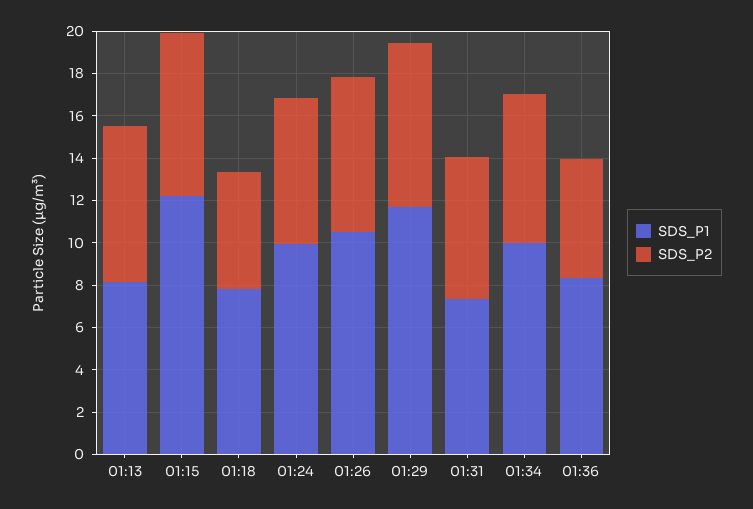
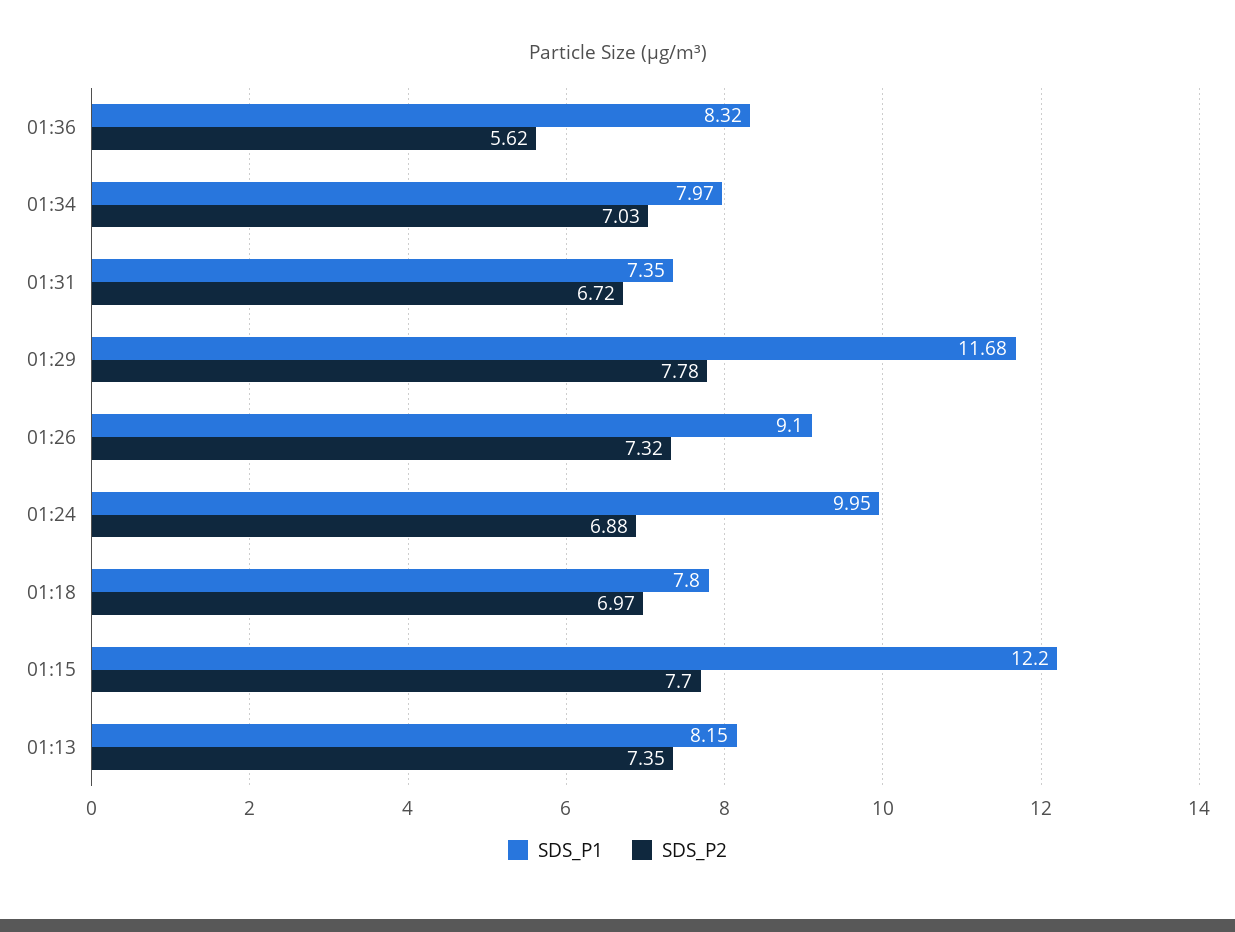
  {
    "SDS_P1": {
      "01:13": 8.15,
      "01:15": 12.2,
      "01:18": 7.8,
      "01:24": 9.95,
-     "01:26": 10.5,
+     "01:26": 9.1,
      "01:29": 11.68,
      "01:31": 7.35,
-     "01:34": 10,
+     "01:34": 7.97,
      "01:36": 8.32
    },
    "SDS_P2": {
      "01:13": 7.35,
      "01:15": 7.7,
-     "01:18": 5.5,
+     "01:18": 6.97,
      "01:24": 6.88,
      "01:26": 7.32,
      "01:29": 7.78,
      "01:31": 6.72,
      "01:34": 7.03,
      "01:36": 5.62
    }
  }

